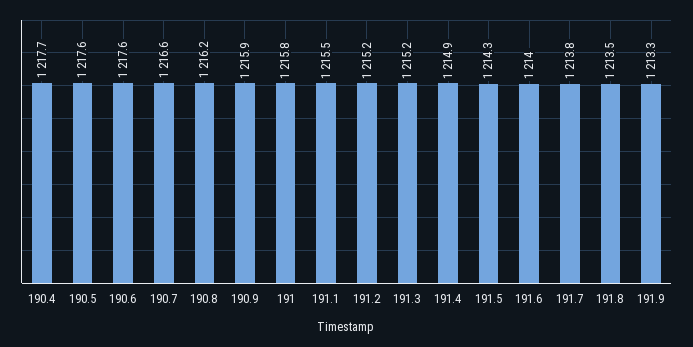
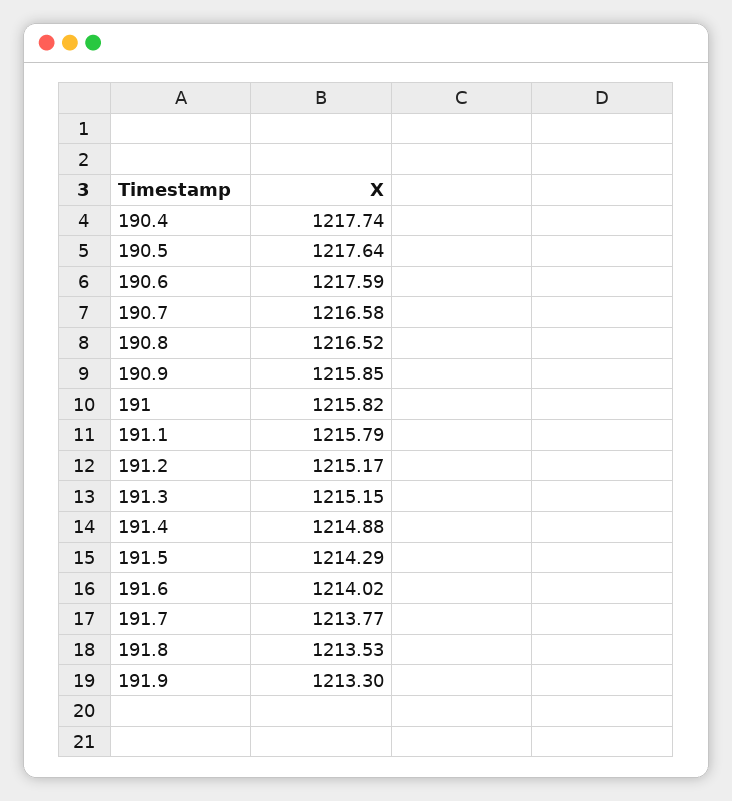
  {
    "190.4": 1217.74,
    "190.5": 1217.64,
    "190.6": 1217.59,
    "190.7": 1216.58,
-   "190.8": 1216.2,
+   "190.8": 1216.52,
    "190.9": 1215.85,
    "191": 1215.82,
-   "191.1": 1215.5,
+   "191.1": 1215.79,
    "191.2": 1215.17,
    "191.3": 1215.15,
    "191.4": 1214.88,
    "191.5": 1214.29,
    "191.6": 1214.02,
    "191.7": 1213.77,
    "191.8": 1213.53,
    "191.9": 1213.3
  }

